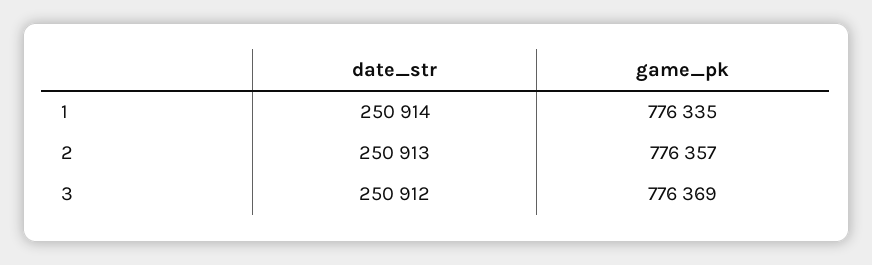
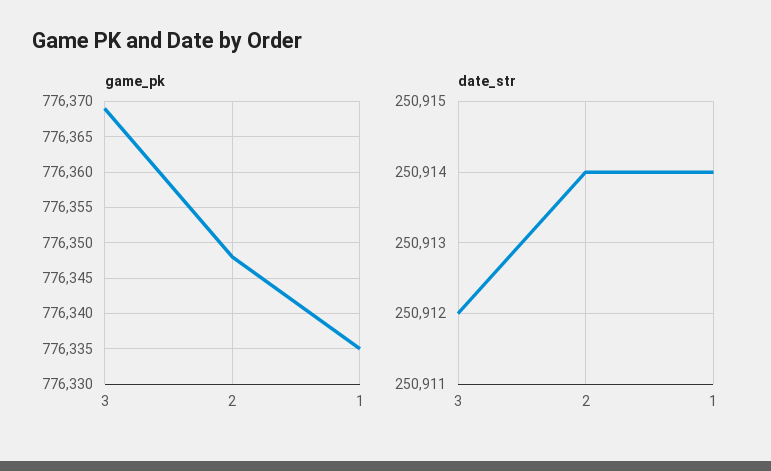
  {
    "date_str": {
      "1": 250914,
-     "2": 250913,
+     "2": 250914,
      "3": 250912
    },
    "game_pk": {
      "1": 776335,
-     "2": 776357,
+     "2": 776348,
      "3": 776369
    }
  }

